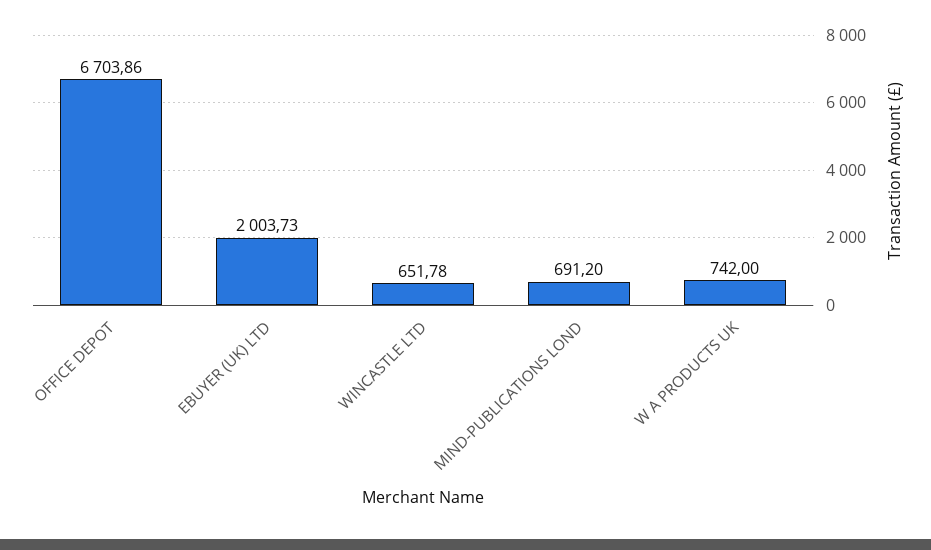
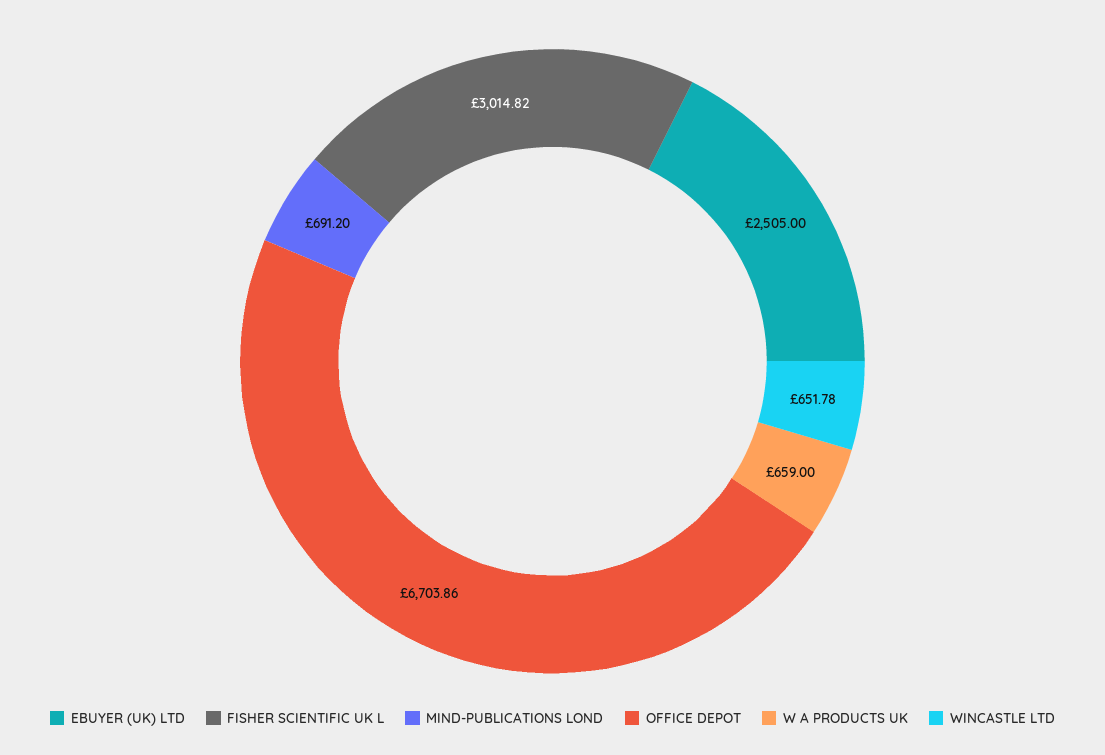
  {
    "OFFICE DEPOT": 6703.86,
-   "EBUYER (UK) LTD": 2003.73,
+   "EBUYER (UK) LTD": 2505,
    "WINCASTLE LTD": 651.78,
    "MIND-PUBLICATIONS LOND": 691.2,
-   "W A PRODUCTS UK": 742
+   "W A PRODUCTS UK": 659,
+   "FISHER SCIENTIFIC UK L": 3014.82
  }

